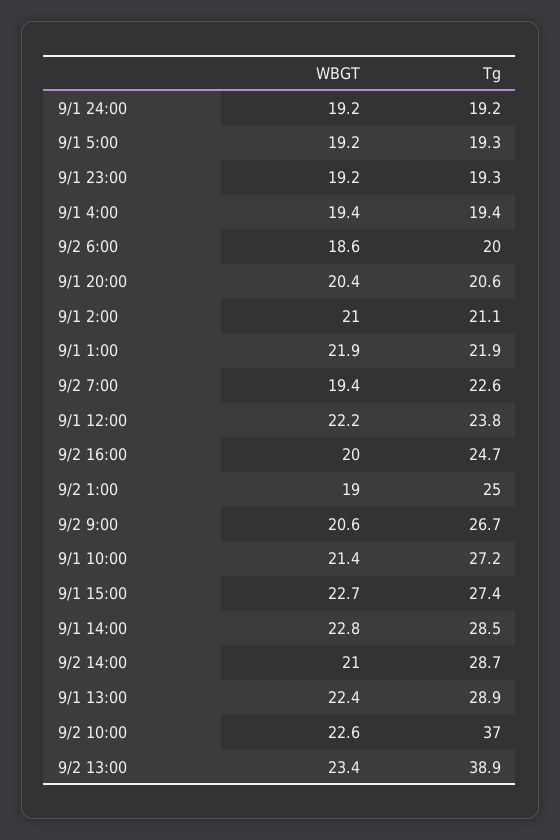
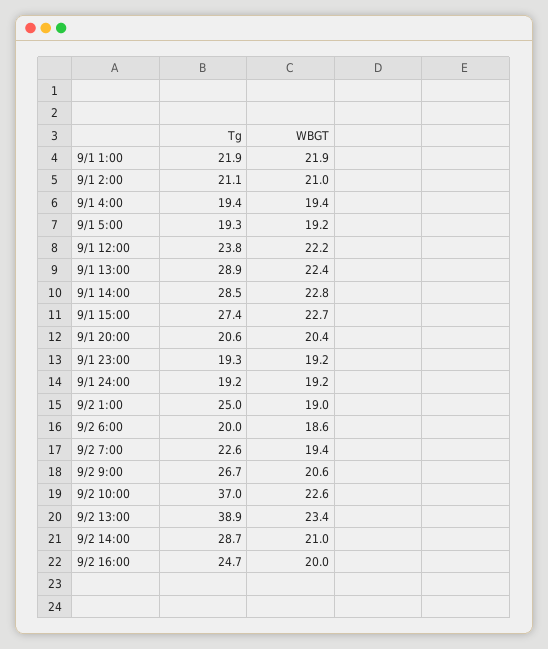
  {
    "WBGT": {
      "9/1 24:00": 19.2,
      "9/1 5:00": 19.2,
      "9/1 23:00": 19.2,
      "9/1 4:00": 19.4,
      "9/2 6:00": 18.6,
      "9/1 20:00": 20.4,
      "9/1 2:00": 21,
      "9/1 1:00": 21.9,
      "9/2 7:00": 19.4,
      "9/1 12:00": 22.2,
      "9/2 16:00": 20,
      "9/2 1:00": 19,
      "9/2 9:00": 20.6,
-     "9/1 10:00": 21.4,
      "9/1 15:00": 22.7,
      "9/1 14:00": 22.8,
      "9/2 14:00": 21,
      "9/1 13:00": 22.4,
      "9/2 10:00": 22.6,
      "9/2 13:00": 23.4
    },
    "Tg": {
      "9/1 24:00": 19.2,
      "9/1 5:00": 19.3,
      "9/1 23:00": 19.3,
      "9/1 4:00": 19.4,
      "9/2 6:00": 20,
      "9/1 20:00": 20.6,
      "9/1 2:00": 21.1,
      "9/1 1:00": 21.9,
      "9/2 7:00": 22.6,
      "9/1 12:00": 23.8,
      "9/2 16:00": 24.7,
      "9/2 1:00": 25,
      "9/2 9:00": 26.7,
-     "9/1 10:00": 27.2,
      "9/1 15:00": 27.4,
      "9/1 14:00": 28.5,
      "9/2 14:00": 28.7,
      "9/1 13:00": 28.9,
      "9/2 10:00": 37,
      "9/2 13:00": 38.9
    }
  }

